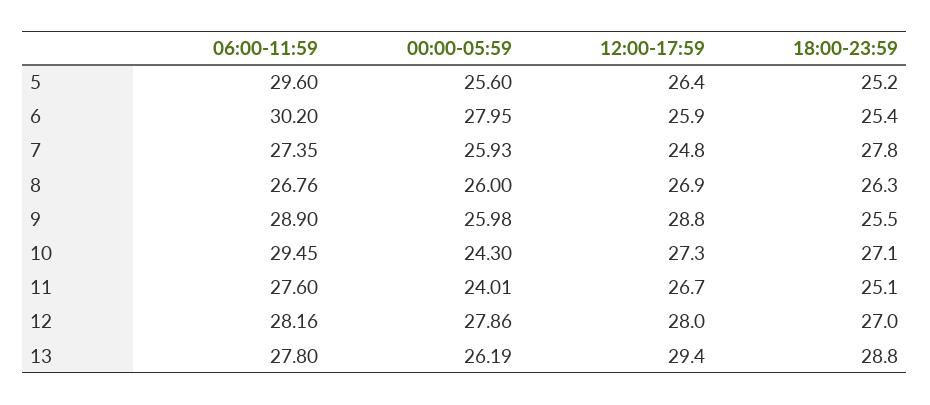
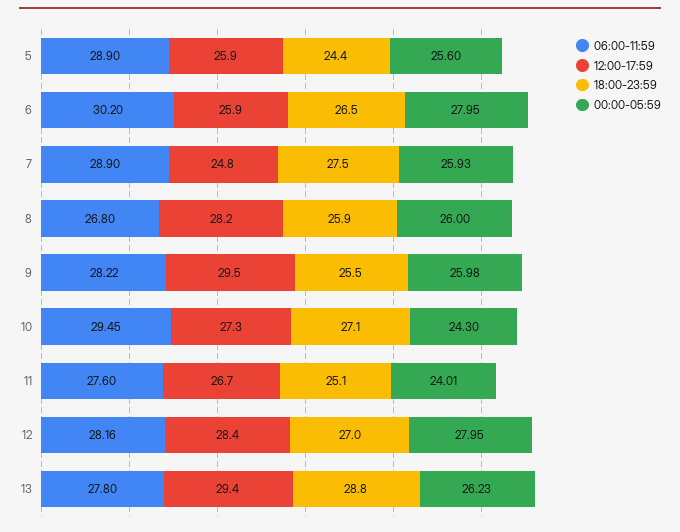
  {
    "06:00-11:59": {
-     "5": 29.6,
+     "5": 28.9,
      "6": 30.2,
-     "7": 27.35,
+     "7": 28.9,
-     "8": 26.76,
+     "8": 26.8,
-     "9": 28.9,
+     "9": 28.22,
      "10": 29.45,
      "11": 27.6,
      "12": 28.16,
      "13": 27.8
    },
    "00:00-05:59": {
      "5": 25.6,
      "6": 27.95,
      "7": 25.93,
      "8": 26,
      "9": 25.98,
      "10": 24.3,
      "11": 24.01,
-     "12": 27.86,
+     "12": 27.95,
-     "13": 26.19
+     "13": 26.23
    },
    "12:00-17:59": {
-     "5": 26.4,
+     "5": 25.9,
      "6": 25.9,
      "7": 24.8,
-     "8": 26.9,
+     "8": 28.2,
-     "9": 28.8,
+     "9": 29.5,
      "10": 27.3,
      "11": 26.7,
-     "12": 28,
+     "12": 28.4,
      "13": 29.4
    },
    "18:00-23:59": {
-     "5": 25.2,
+     "5": 24.4,
-     "6": 25.4,
+     "6": 26.5,
-     "7": 27.8,
+     "7": 27.5,
-     "8": 26.3,
+     "8": 25.9,
      "9": 25.5,
      "10": 27.1,
      "11": 25.1,
      "12": 27,
      "13": 28.8
    }
  }

